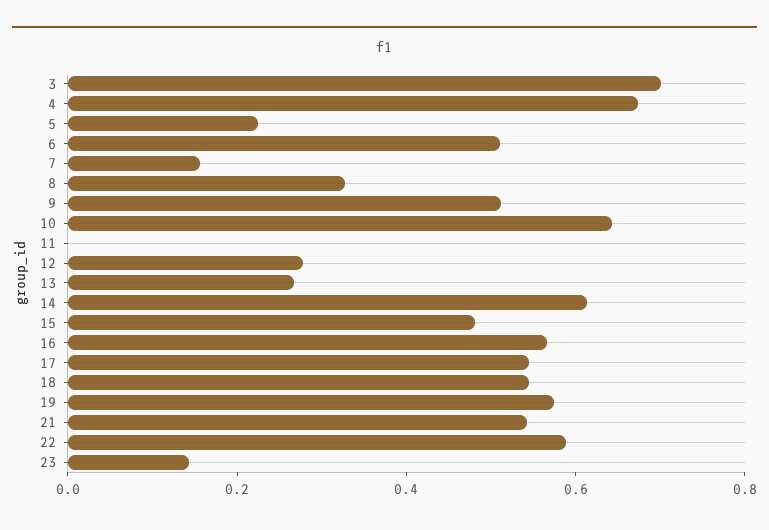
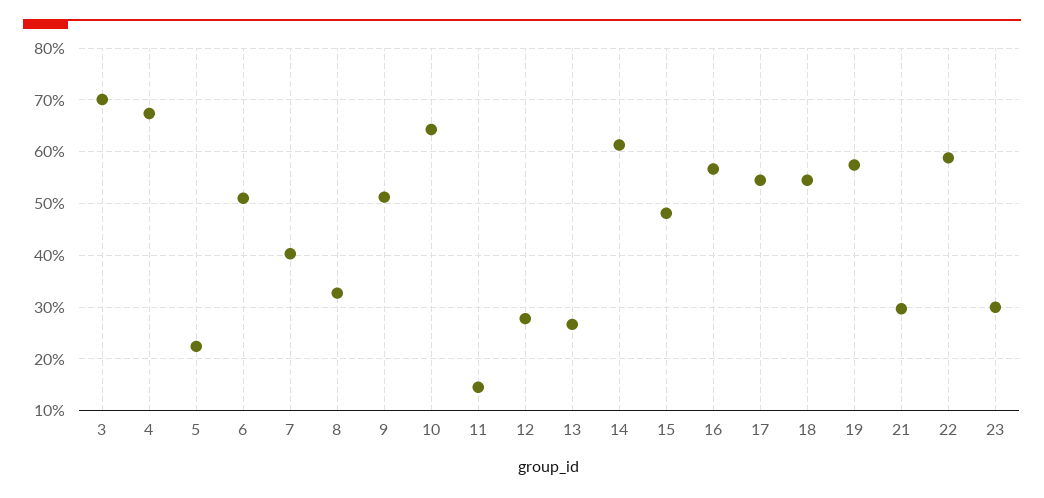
  {
    "3": 0.7,
    "4": 0.68,
    "5": 0.22,
    "6": 0.52,
-   "7": 0.15,
+   "7": 0.4,
    "8": 0.32,
    "9": 0.52,
    "10": 0.64,
-   "11": 0,
+   "11": 0.14,
    "12": 0.28,
    "13": 0.26,
    "14": 0.62,
    "15": 0.48,
    "16": 0.56,
    "17": 0.54,
    "18": 0.54,
    "19": 0.58,
-   "21": 0.55,
+   "21": 0.3,
    "22": 0.58,
-   "23": 0.15
+   "23": 0.3
  }

